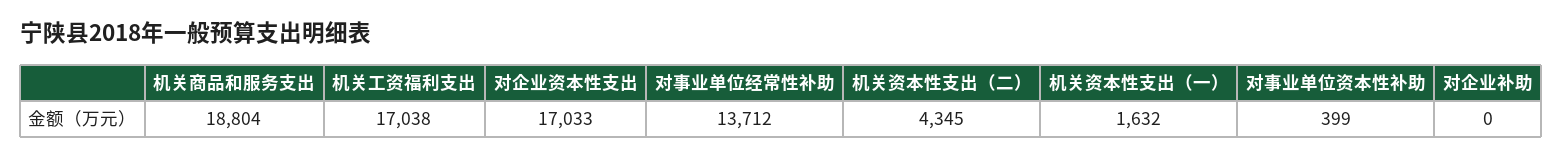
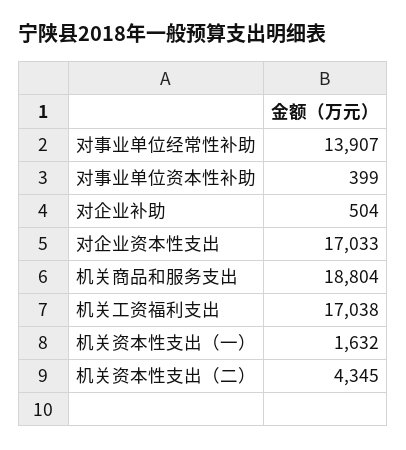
  {
    "机关商品和服务支出": 18804,
    "机关工资福利支出": 17038,
    "对企业资本性支出": 17033,
-   "对事业单位经常性补助": 13712,
+   "对事业单位经常性补助": 13907,
    "机关资本性支出（二）": 4345,
    "机关资本性支出（一）": 1632,
    "对事业单位资本性补助": 399,
-   "对企业补助": 0
+   "对企业补助": 504
  }

